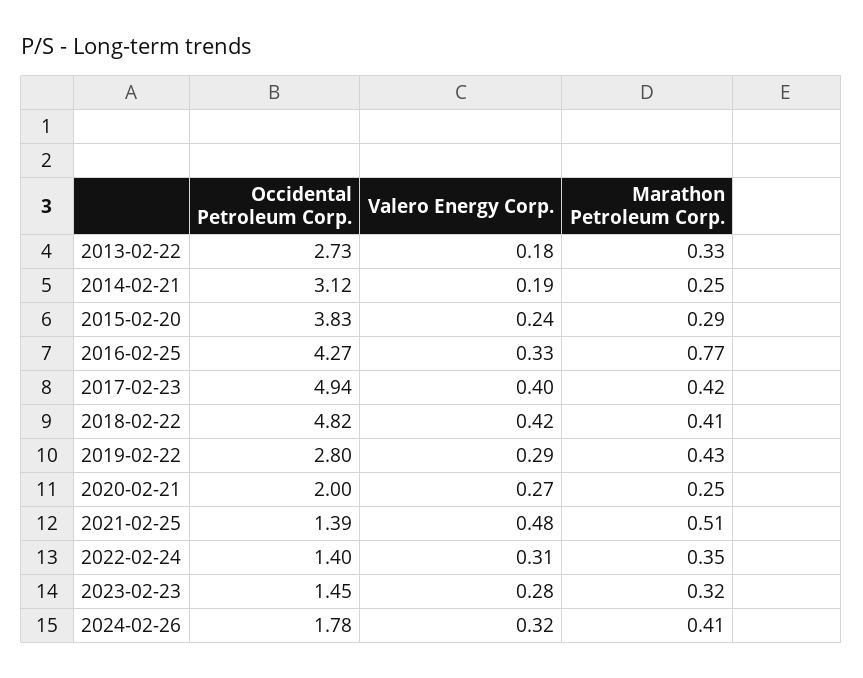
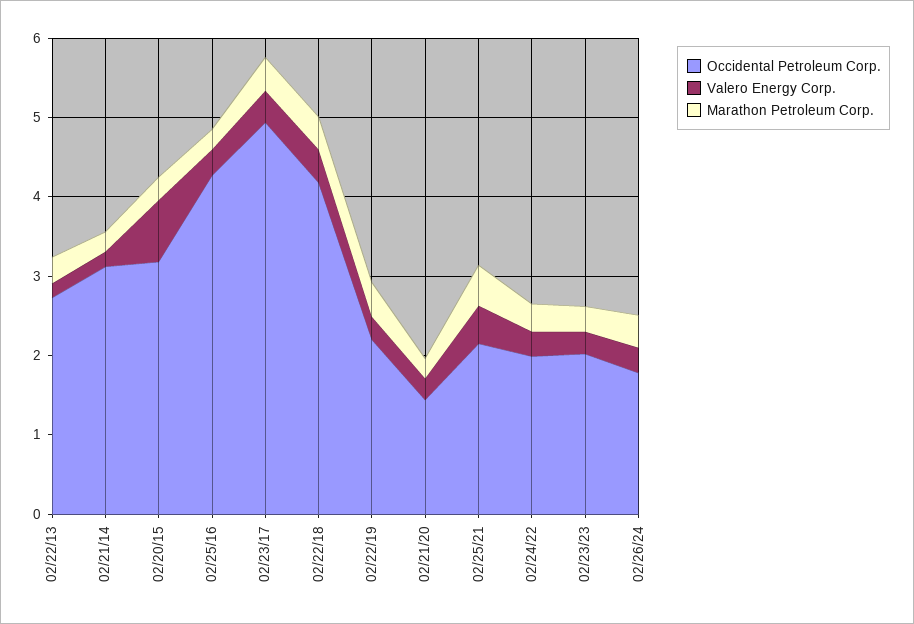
  {
    "Occidental Petroleum Corp.": {
      "2013-02-22": 2.73,
      "2014-02-21": 3.12,
-     "2015-02-20": 3.83,
+     "2015-02-20": 3.2,
      "2016-02-25": 4.27,
      "2017-02-23": 4.94,
-     "2018-02-22": 4.82,
+     "2018-02-22": 4.2,
-     "2019-02-22": 2.8,
+     "2019-02-22": 2.2,
-     "2020-02-21": 2,
+     "2020-02-21": 1.4,
-     "2021-02-25": 1.39,
+     "2021-02-25": 2.2,
-     "2022-02-24": 1.4,
+     "2022-02-24": 2,
-     "2023-02-23": 1.45,
+     "2023-02-23": 2,
      "2024-02-26": 1.78
    },
    "Valero Energy Corp.": {
      "2013-02-22": 0.18,
      "2014-02-21": 0.19,
-     "2015-02-20": 0.24,
+     "2015-02-20": 0.8,
      "2016-02-25": 0.33,
      "2017-02-23": 0.4,
      "2018-02-22": 0.42,
      "2019-02-22": 0.29,
      "2020-02-21": 0.27,
      "2021-02-25": 0.48,
      "2022-02-24": 0.31,
      "2023-02-23": 0.28,
      "2024-02-26": 0.32
    },
    "Marathon Petroleum Corp.": {
      "2013-02-22": 0.33,
      "2014-02-21": 0.25,
      "2015-02-20": 0.29,
-     "2016-02-25": 0.77,
+     "2016-02-25": 0.2,
      "2017-02-23": 0.42,
      "2018-02-22": 0.41,
      "2019-02-22": 0.43,
      "2020-02-21": 0.25,
      "2021-02-25": 0.51,
      "2022-02-24": 0.35,
      "2023-02-23": 0.32,
      "2024-02-26": 0.41
    }
  }

